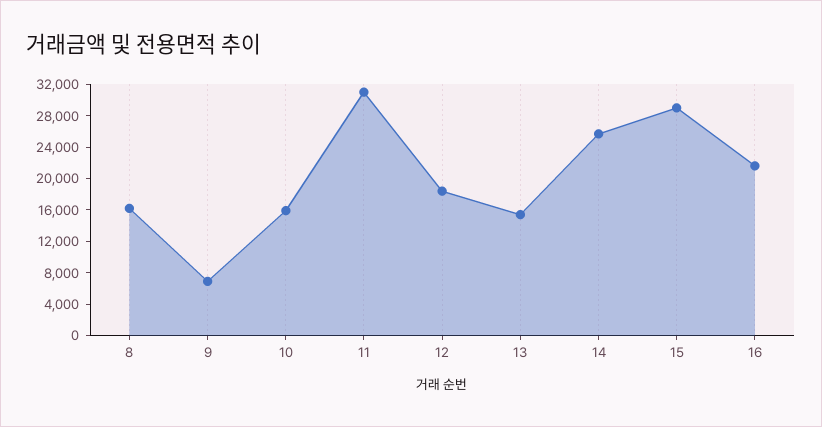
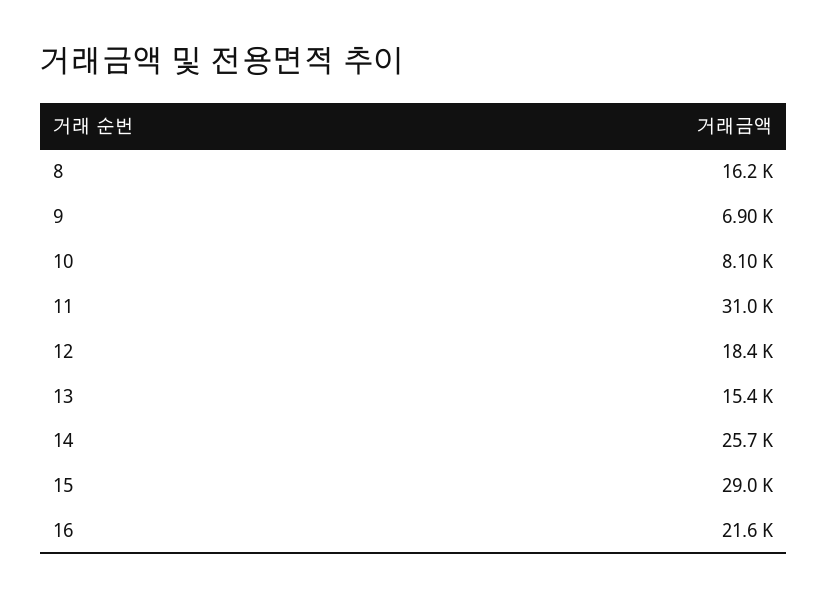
  {
    "8": 16200,
    "9": 6900,
-   "10": 16000,
+   "10": 8100,
    "11": 31000,
    "12": 18400,
    "13": 15400,
    "14": 25700,
    "15": 29000,
    "16": 21600
  }

